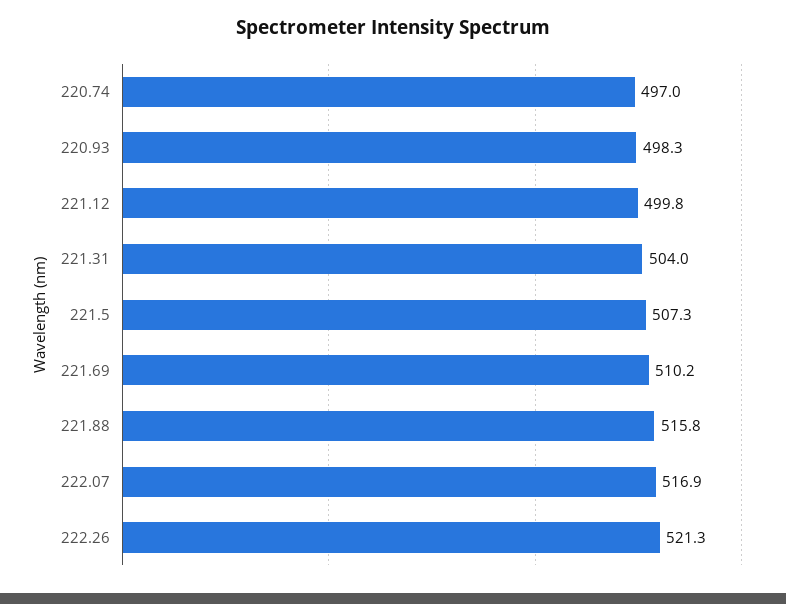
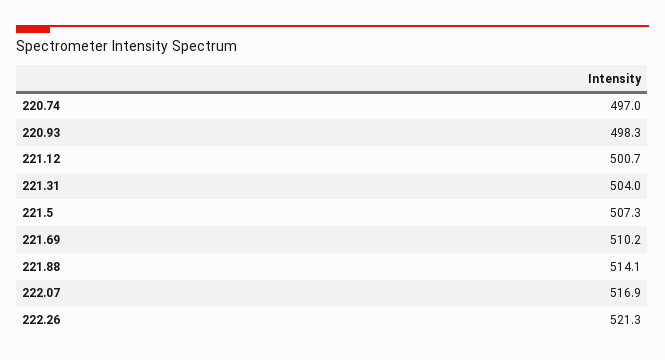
  {
    "220.74": 497,
    "220.93": 498.3,
-   "221.12": 499.8,
+   "221.12": 500.7,
    "221.31": 504,
    "221.5": 507.3,
    "221.69": 510.2,
-   "221.88": 515.8,
+   "221.88": 514.1,
    "222.07": 516.9,
    "222.26": 521.3
  }

